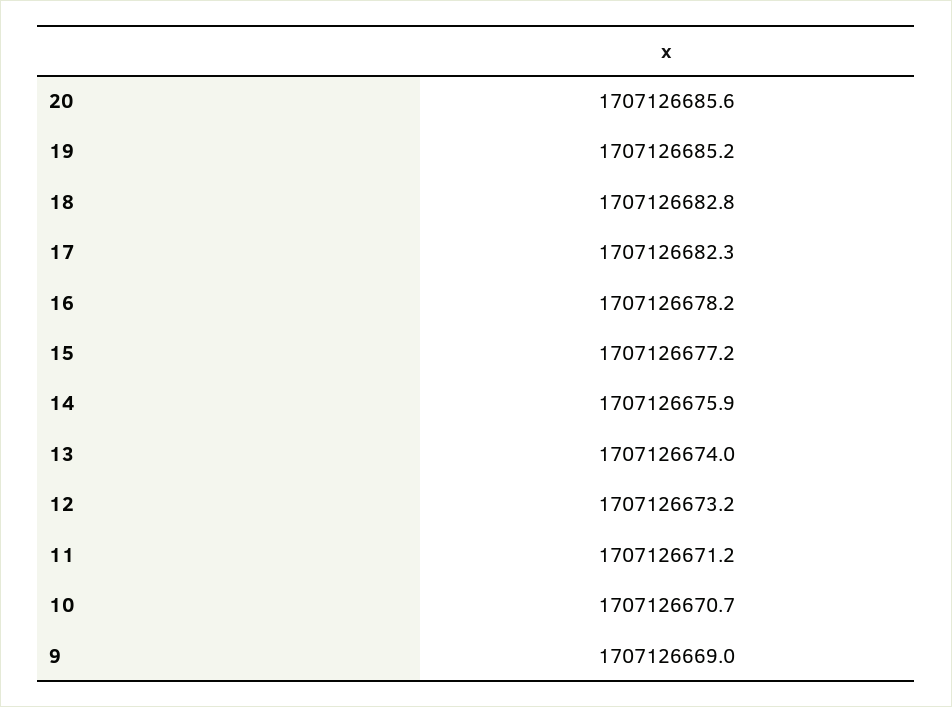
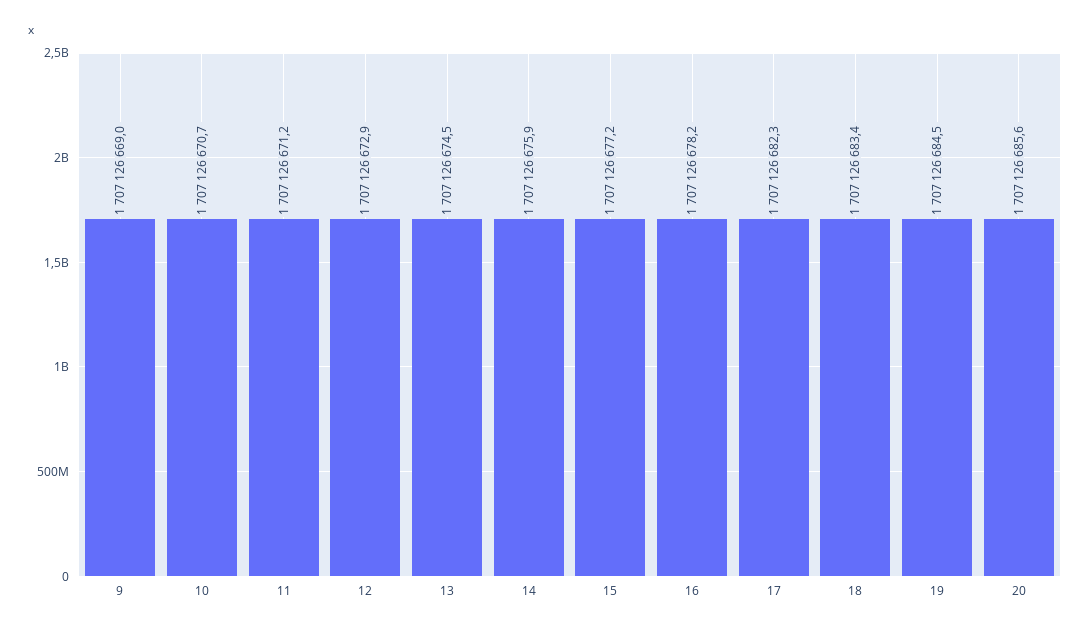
  {
    "20": 1707126685.6,
-   "19": 1707126685.2,
+   "19": 1707126684.5,
-   "18": 1707126682.8,
+   "18": 1707126683.4,
    "17": 1707126682.3,
    "16": 1707126678.2,
    "15": 1707126677.2,
    "14": 1707126675.9,
-   "13": 1707126674,
+   "13": 1707126674.5,
-   "12": 1707126673.2,
+   "12": 1707126672.9,
    "11": 1707126671.2,
    "10": 1707126670.7,
    "9": 1707126669
  }

